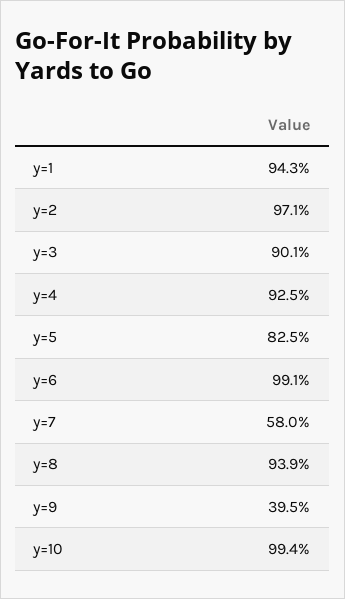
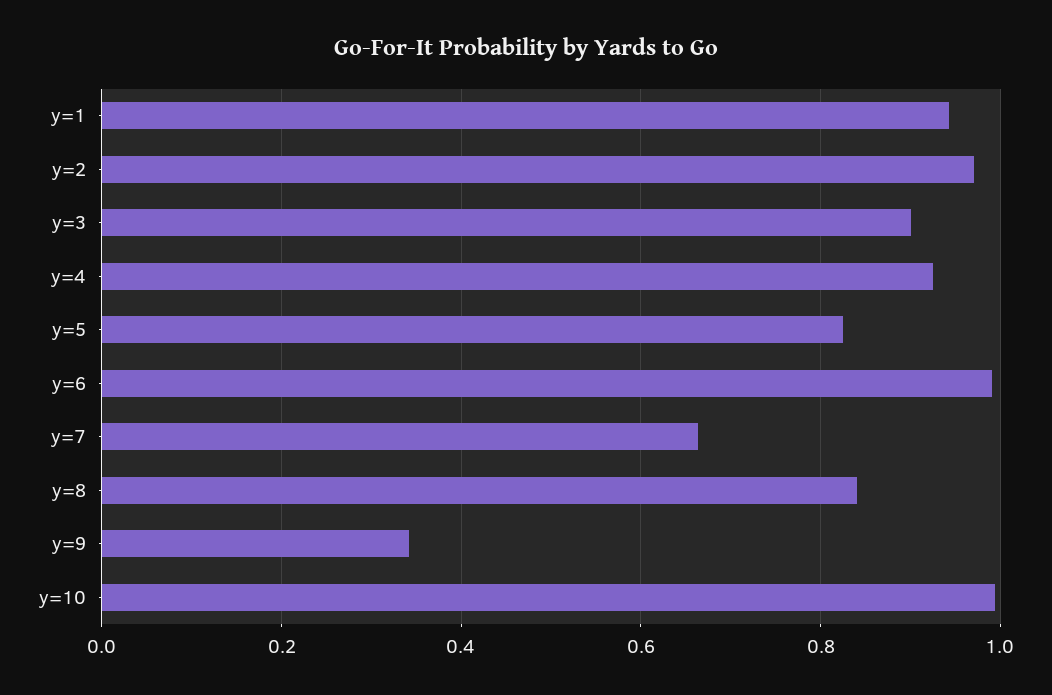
  {
    "y=1": 0.943,
    "y=2": 0.971,
    "y=3": 0.901,
    "y=4": 0.925,
    "y=5": 0.825,
    "y=6": 0.991,
-   "y=7": 0.58,
+   "y=7": 0.66,
-   "y=8": 0.939,
+   "y=8": 0.84,
-   "y=9": 0.395,
+   "y=9": 0.34,
    "y=10": 0.994
  }

